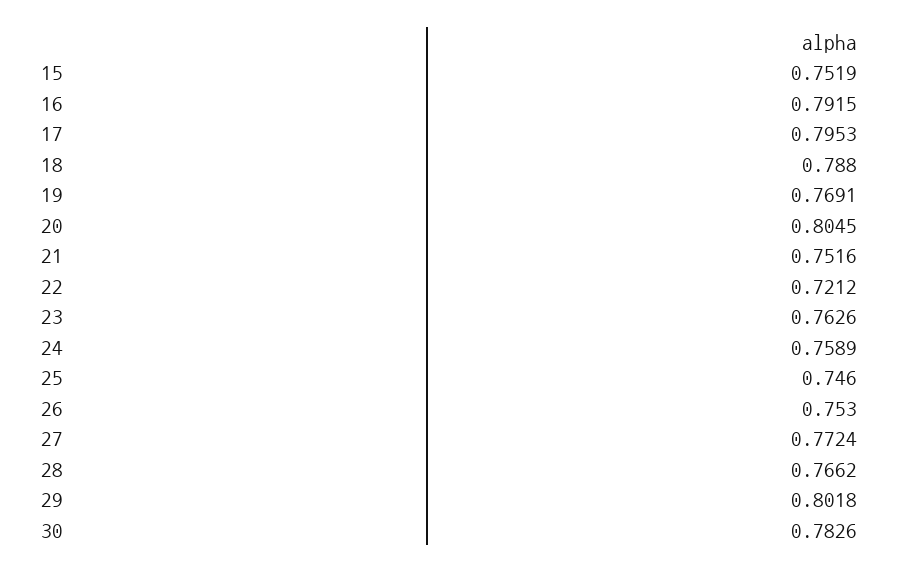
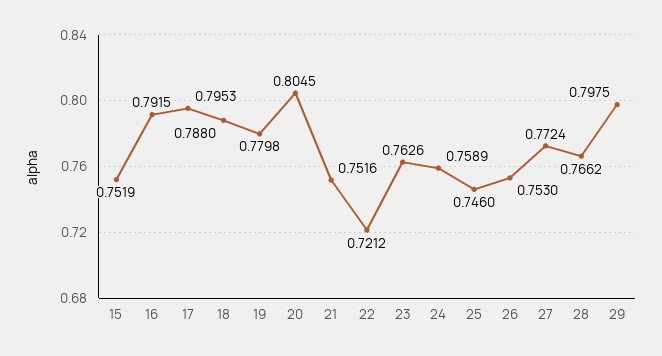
  {
    "15": 0.7519,
    "16": 0.7915,
    "17": 0.7953,
    "18": 0.788,
-   "19": 0.7691,
+   "19": 0.7798,
    "20": 0.8045,
    "21": 0.7516,
    "22": 0.7212,
    "23": 0.7626,
    "24": 0.7589,
    "25": 0.746,
    "26": 0.753,
    "27": 0.7724,
    "28": 0.7662,
-   "29": 0.8018,
+   "29": 0.7975
-   "30": 0.7826
  }

